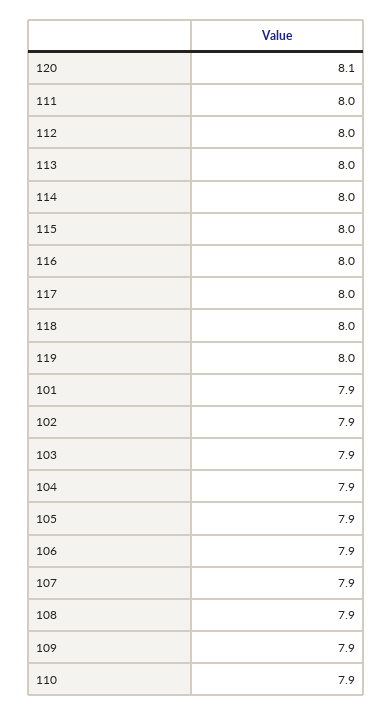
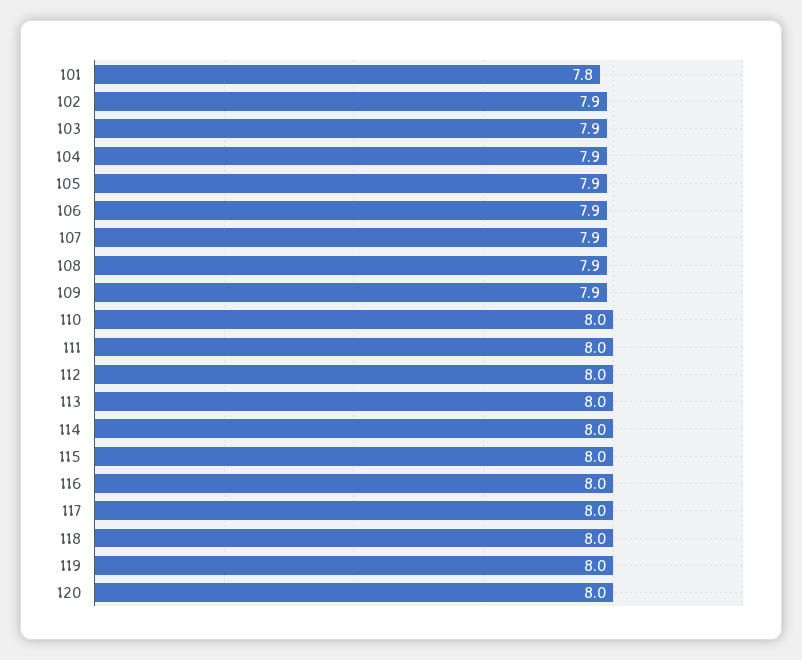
  {
-   "120": 8.1,
+   "120": 8,
    "111": 8,
    "112": 8,
    "113": 8,
    "114": 8,
    "115": 8,
    "116": 8,
    "117": 8,
    "118": 8,
    "119": 8,
-   "101": 7.9,
+   "101": 7.8,
    "102": 7.9,
    "103": 7.9,
    "104": 7.9,
    "105": 7.9,
    "106": 7.9,
    "107": 7.9,
    "108": 7.9,
    "109": 7.9,
-   "110": 7.9
+   "110": 8
  }

